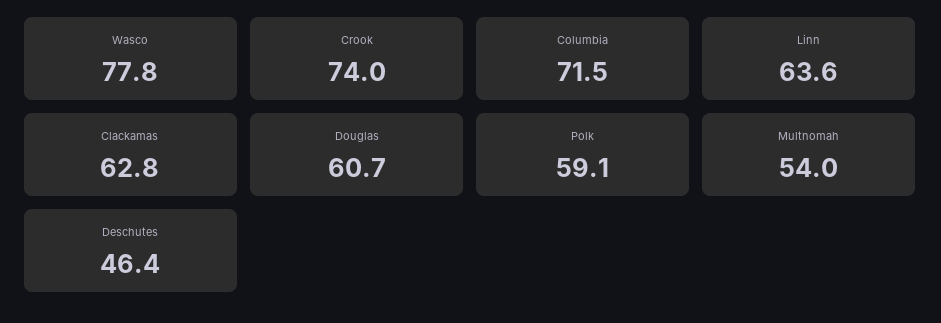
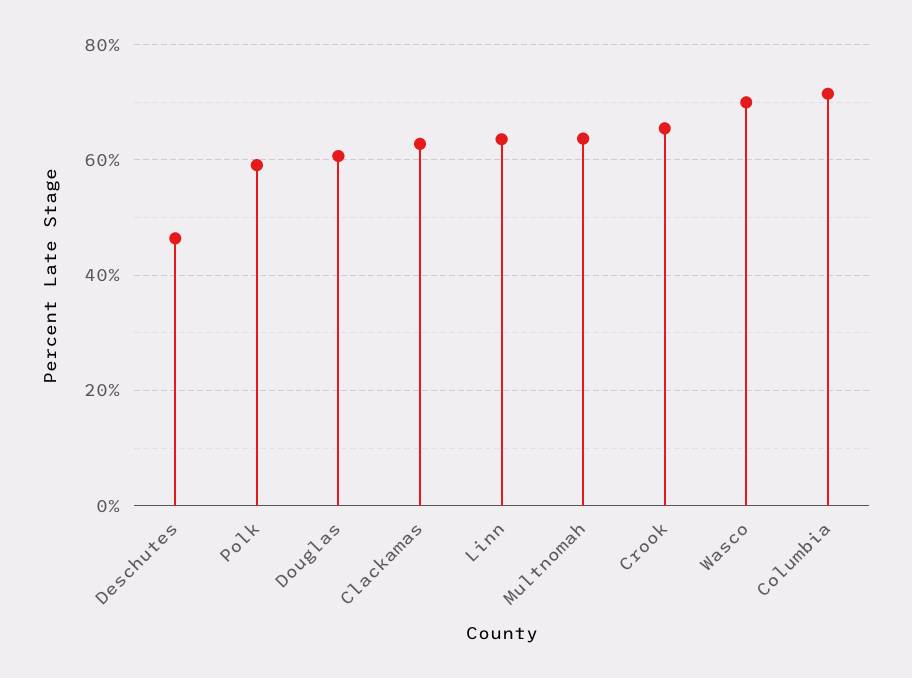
  {
-   "Wasco": 77.8,
+   "Wasco": 70,
-   "Crook": 74,
+   "Crook": 66,
    "Columbia": 71.5,
    "Linn": 63.6,
    "Clackamas": 62.8,
    "Douglas": 60.7,
    "Polk": 59.1,
-   "Multnomah": 54,
+   "Multnomah": 64,
    "Deschutes": 46.4
  }

